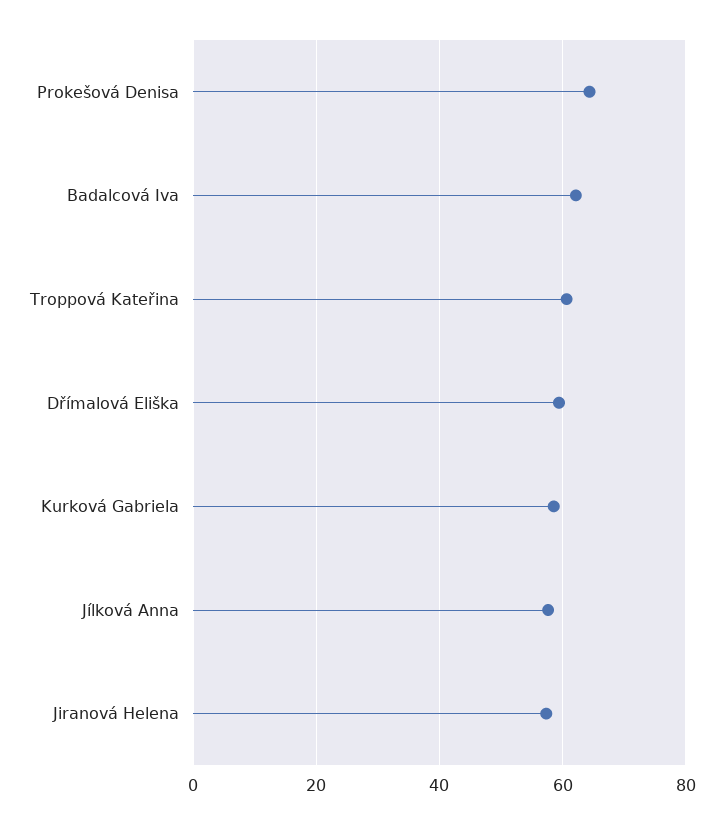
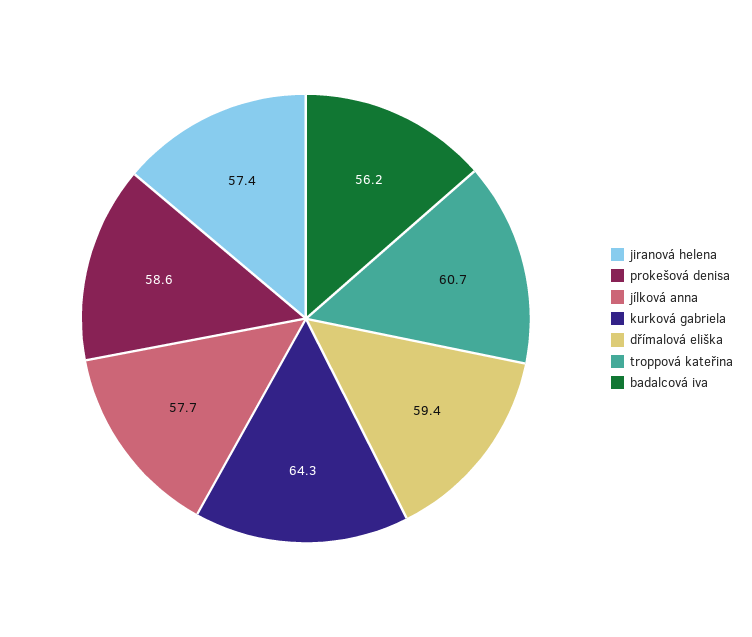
  {
-   "Prokešová Denisa": 64,
+   "Prokešová Denisa": 58.6,
-   "Badalcová Iva": 62,
+   "Badalcová Iva": 56.2,
    "Troppová Kateřina": 60.7,
    "Dřímalová Eliška": 59.4,
-   "Kurková Gabriela": 58,
+   "Kurková Gabriela": 64.3,
    "Jílková Anna": 57.7,
    "Jiranová Helena": 57.4
  }

